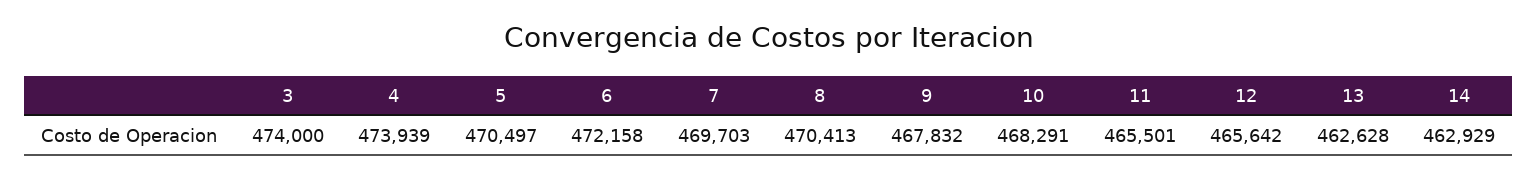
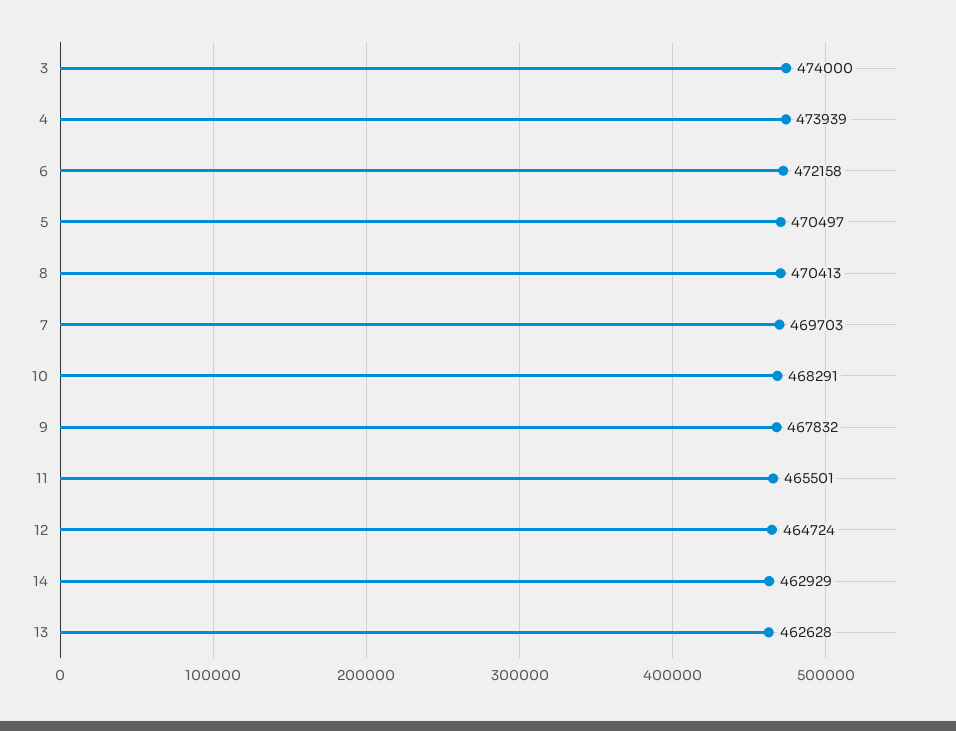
  {
    "3": 474000,
    "4": 473939,
    "5": 470497,
    "6": 472158,
    "7": 469703,
    "8": 470413,
    "9": 467832,
    "10": 468291,
    "11": 465501,
-   "12": 465642,
+   "12": 464724,
    "13": 462628,
    "14": 462929
  }

